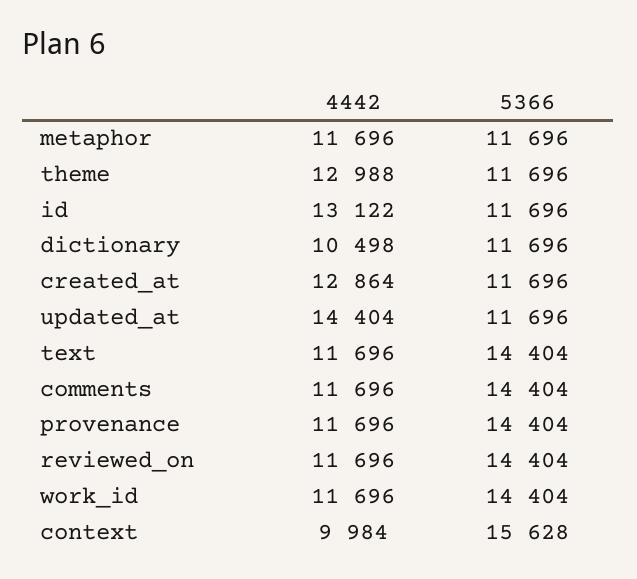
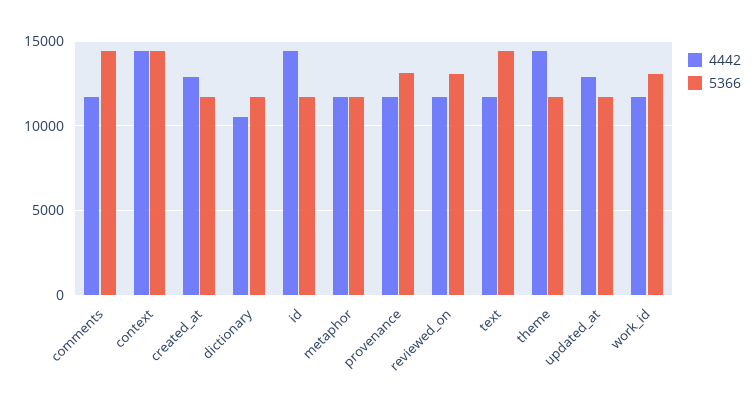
  {
    "4442": {
      "metaphor": 11696,
-     "theme": 12988,
+     "theme": 14500,
-     "id": 13122,
+     "id": 14500,
      "dictionary": 10498,
      "created_at": 12864,
-     "updated_at": 14404,
+     "updated_at": 13000,
      "text": 11696,
      "comments": 11696,
      "provenance": 11696,
      "reviewed_on": 11696,
      "work_id": 11696,
-     "context": 9984
+     "context": 14500
    },
    "5366": {
      "metaphor": 11696,
      "theme": 11696,
      "id": 11696,
      "dictionary": 11696,
      "created_at": 11696,
      "updated_at": 11696,
      "text": 14404,
      "comments": 14404,
-     "provenance": 14404,
+     "provenance": 13000,
-     "reviewed_on": 14404,
+     "reviewed_on": 13000,
-     "work_id": 14404,
+     "work_id": 13000,
-     "context": 15628
+     "context": 14500
    }
  }

